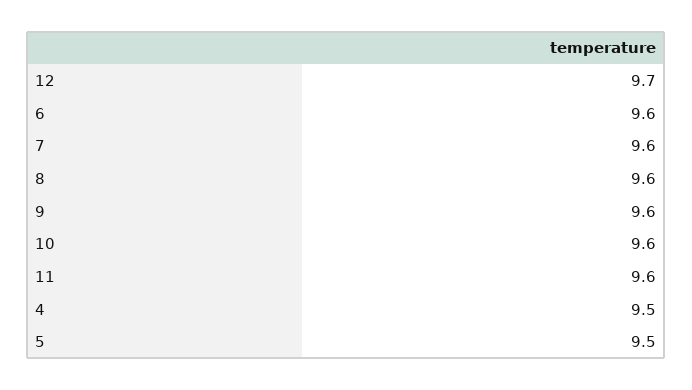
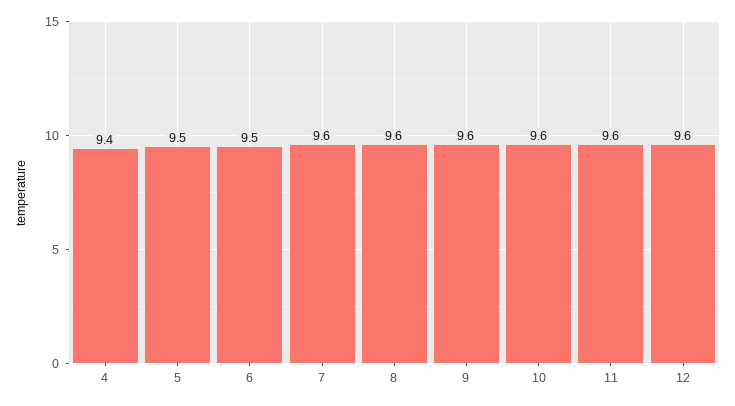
  {
-   "12": 9.7,
+   "12": 9.6,
-   "6": 9.6,
+   "6": 9.5,
    "7": 9.6,
    "8": 9.6,
    "9": 9.6,
    "10": 9.6,
    "11": 9.6,
-   "4": 9.5,
+   "4": 9.4,
    "5": 9.5
  }

